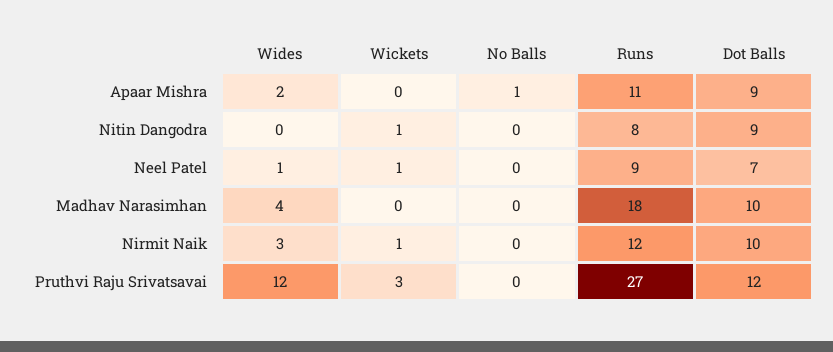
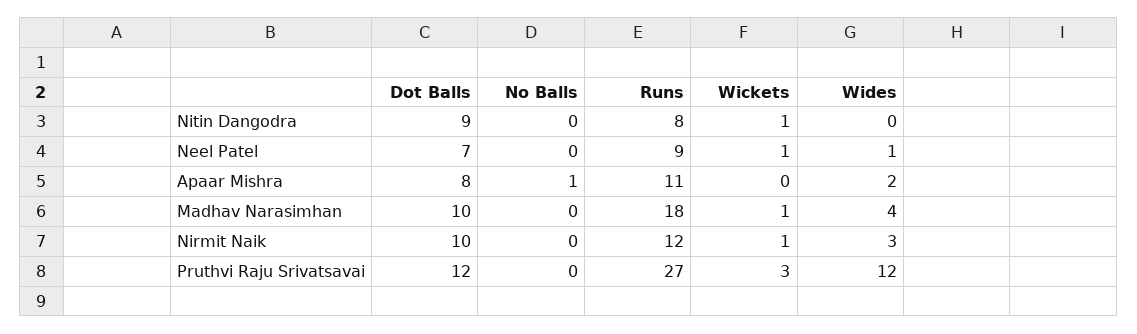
  {
    "Wides": {
      "Apaar Mishra": 2,
      "Nitin Dangodra": 0,
      "Neel Patel": 1,
      "Madhav Narasimhan": 4,
      "Nirmit Naik": 3,
      "Pruthvi Raju Srivatsavai": 12
    },
    "Wickets": {
      "Apaar Mishra": 0,
      "Nitin Dangodra": 1,
      "Neel Patel": 1,
-     "Madhav Narasimhan": 0,
+     "Madhav Narasimhan": 1,
      "Nirmit Naik": 1,
      "Pruthvi Raju Srivatsavai": 3
    },
    "No Balls": {
      "Apaar Mishra": 1,
      "Nitin Dangodra": 0,
      "Neel Patel": 0,
      "Madhav Narasimhan": 0,
      "Nirmit Naik": 0,
      "Pruthvi Raju Srivatsavai": 0
    },
    "Runs": {
      "Apaar Mishra": 11,
      "Nitin Dangodra": 8,
      "Neel Patel": 9,
      "Madhav Narasimhan": 18,
      "Nirmit Naik": 12,
      "Pruthvi Raju Srivatsavai": 27
    },
    "Dot Balls": {
-     "Apaar Mishra": 9,
+     "Apaar Mishra": 8,
      "Nitin Dangodra": 9,
      "Neel Patel": 7,
      "Madhav Narasimhan": 10,
      "Nirmit Naik": 10,
      "Pruthvi Raju Srivatsavai": 12
    }
  }

